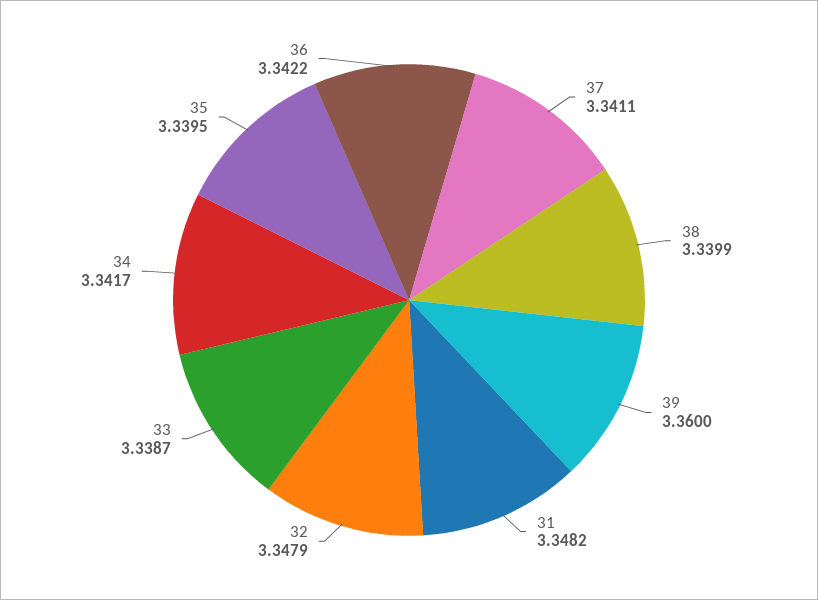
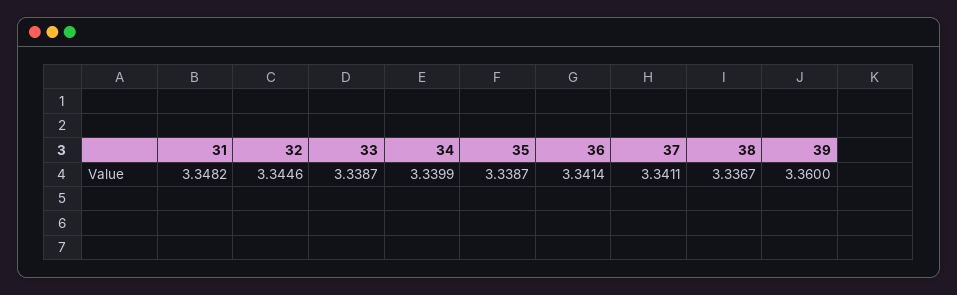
  {
    "37": 3.3411,
-   "38": 3.3399,
+   "38": 3.3367,
    "39": 3.36,
    "31": 3.3482,
-   "32": 3.3479,
+   "32": 3.3446,
    "33": 3.3387,
-   "34": 3.3417,
+   "34": 3.3399,
-   "35": 3.3395,
+   "35": 3.3387,
-   "36": 3.3422
+   "36": 3.3414
  }

